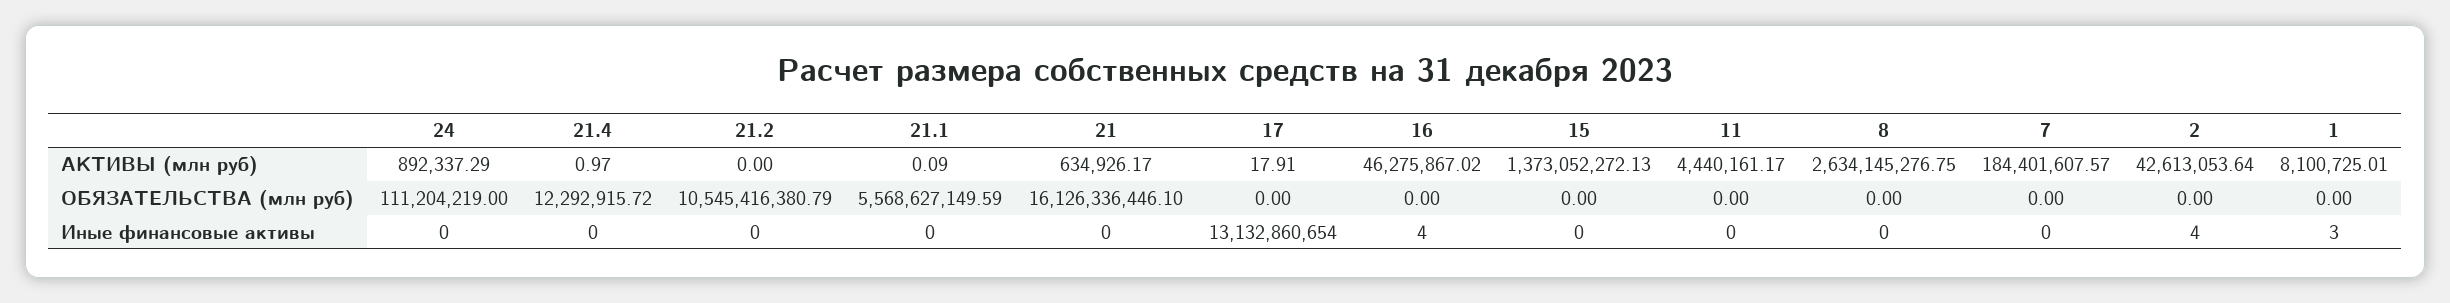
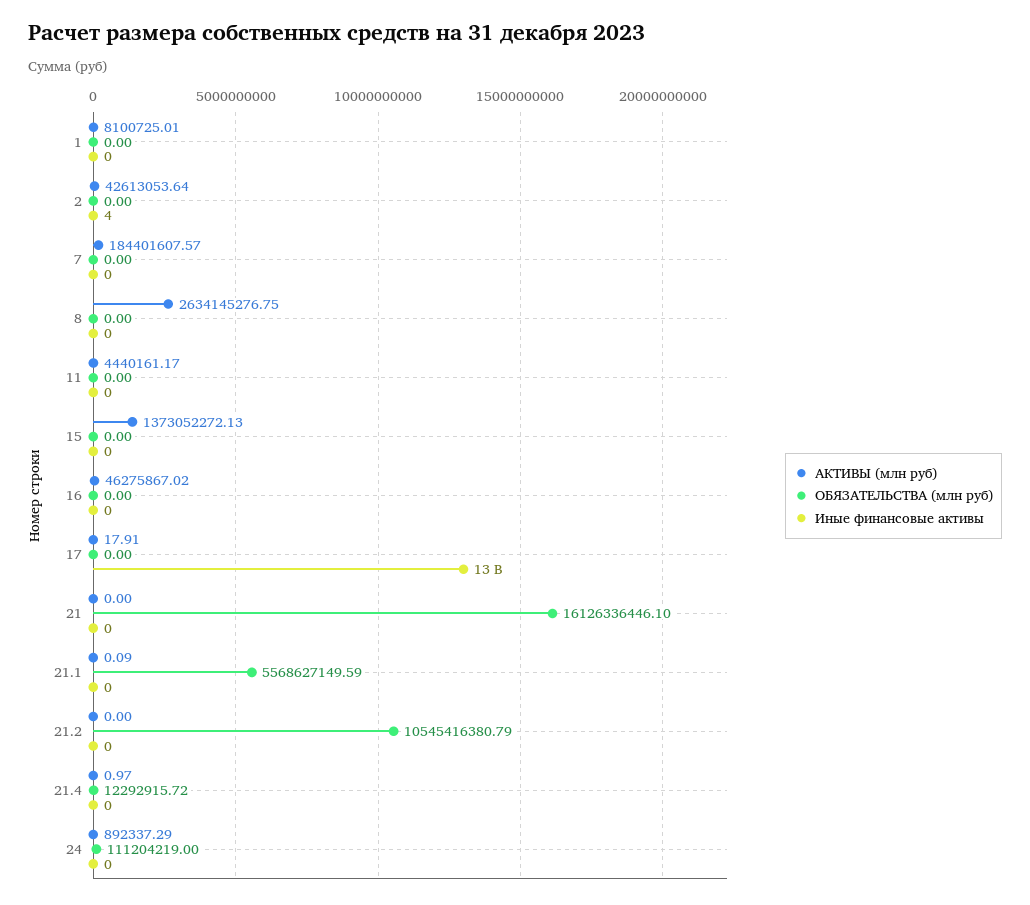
  {
    "АКТИВЫ (млн руб)": {
      "24": 892337.29,
      "21.4": 0.97,
      "21.2": 0,
      "21.1": 0.09,
-     "21": 634926.17,
+     "21": 0,
      "17": 17.91,
      "16": 46275867.02,
      "15": 1373052272.13,
      "11": 4440161.17,
      "8": 2634145276.75,
      "7": 184401607.57,
      "2": 42613053.64,
      "1": 8100725.01
    },
    "ОБЯЗАТЕЛЬСТВА (млн руб)": {
      "24": 111204219,
      "21.4": 12292915.72,
      "21.2": 10545416380.79,
      "21.1": 5568627149.59,
      "21": 16126336446.1,
      "17": 0,
      "16": 0,
      "15": 0,
      "11": 0,
      "8": 0,
      "7": 0,
      "2": 0,
      "1": 0
    },
    "Иные финансовые активы": {
      "24": 0,
      "21.4": 0,
      "21.2": 0,
      "21.1": 0,
      "21": 0,
      "17": 13132860654,
-     "16": 4,
+     "16": 0,
      "15": 0,
      "11": 0,
      "8": 0,
      "7": 0,
      "2": 4,
-     "1": 3
+     "1": 0
    }
  }

